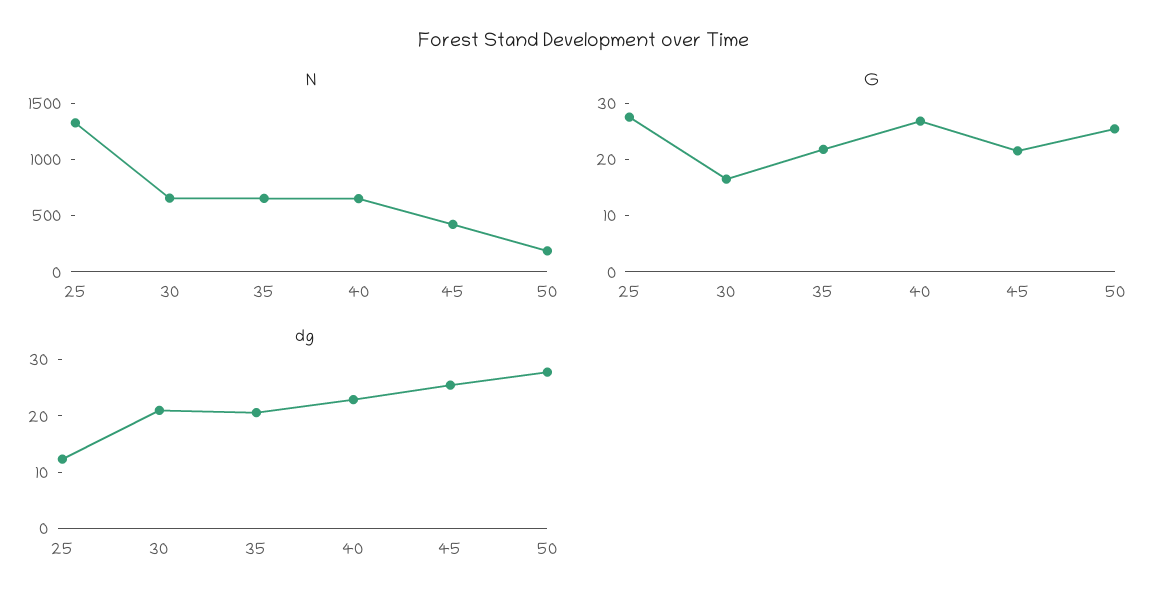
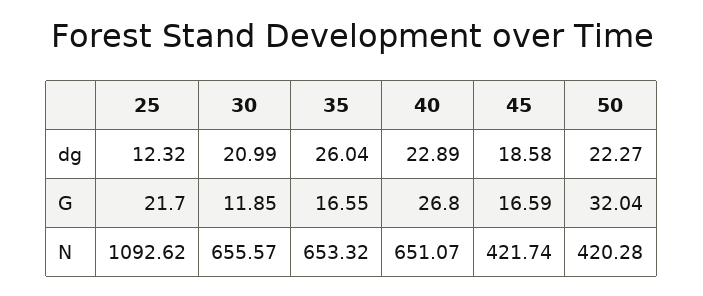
  {
    "N": {
-     "25": 1300,
+     "25": 1092.62,
      "30": 655.57,
      "35": 653.32,
      "40": 651.07,
      "45": 421.74,
-     "50": 200
+     "50": 420.28
    },
    "G": {
-     "25": 28,
+     "25": 21.7,
-     "30": 16,
+     "30": 11.85,
-     "35": 22,
+     "35": 16.55,
      "40": 26.8,
-     "45": 22,
+     "45": 16.59,
-     "50": 26
+     "50": 32.04
    },
    "dg": {
      "25": 12.32,
      "30": 20.99,
-     "35": 20,
+     "35": 26.04,
      "40": 22.89,
-     "45": 26,
+     "45": 18.58,
-     "50": 28
+     "50": 22.27
    }
  }

